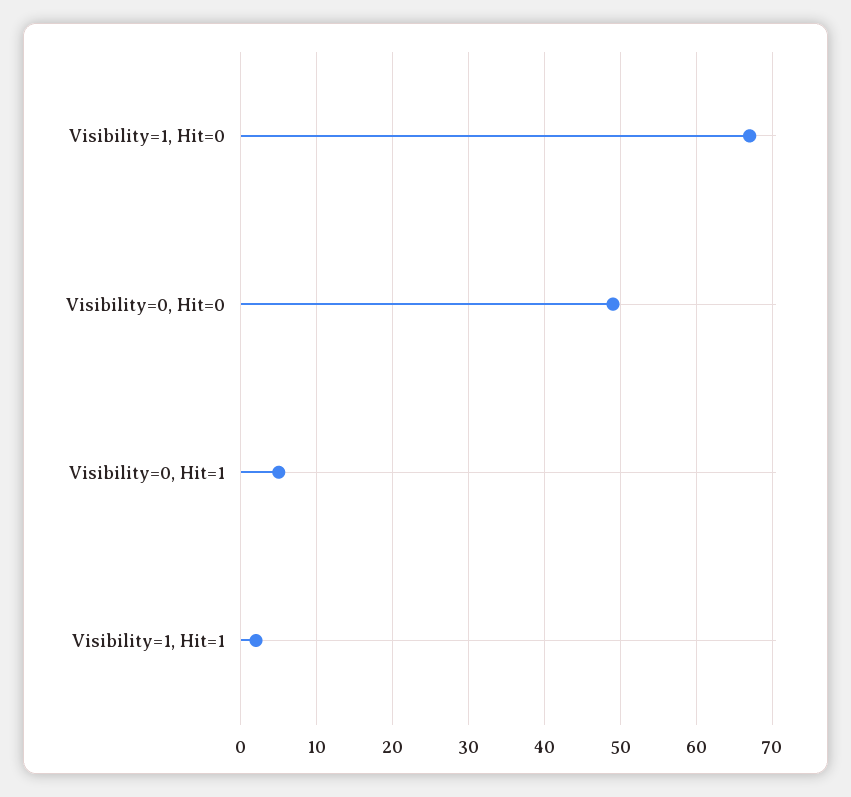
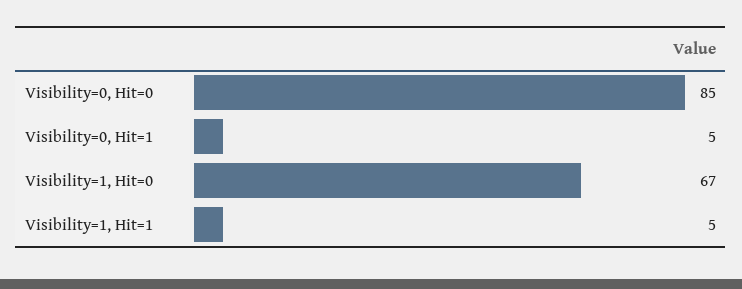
  {
    "Visibility=1, Hit=0": 67,
-   "Visibility=0, Hit=0": 49,
+   "Visibility=0, Hit=0": 85,
    "Visibility=0, Hit=1": 5,
-   "Visibility=1, Hit=1": 2
+   "Visibility=1, Hit=1": 5
  }

